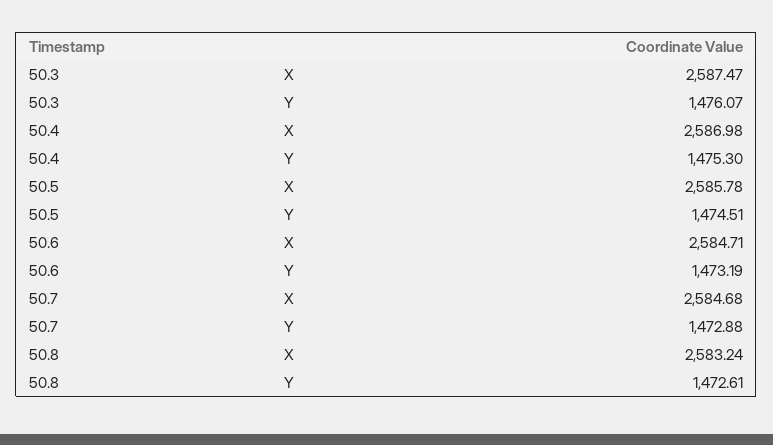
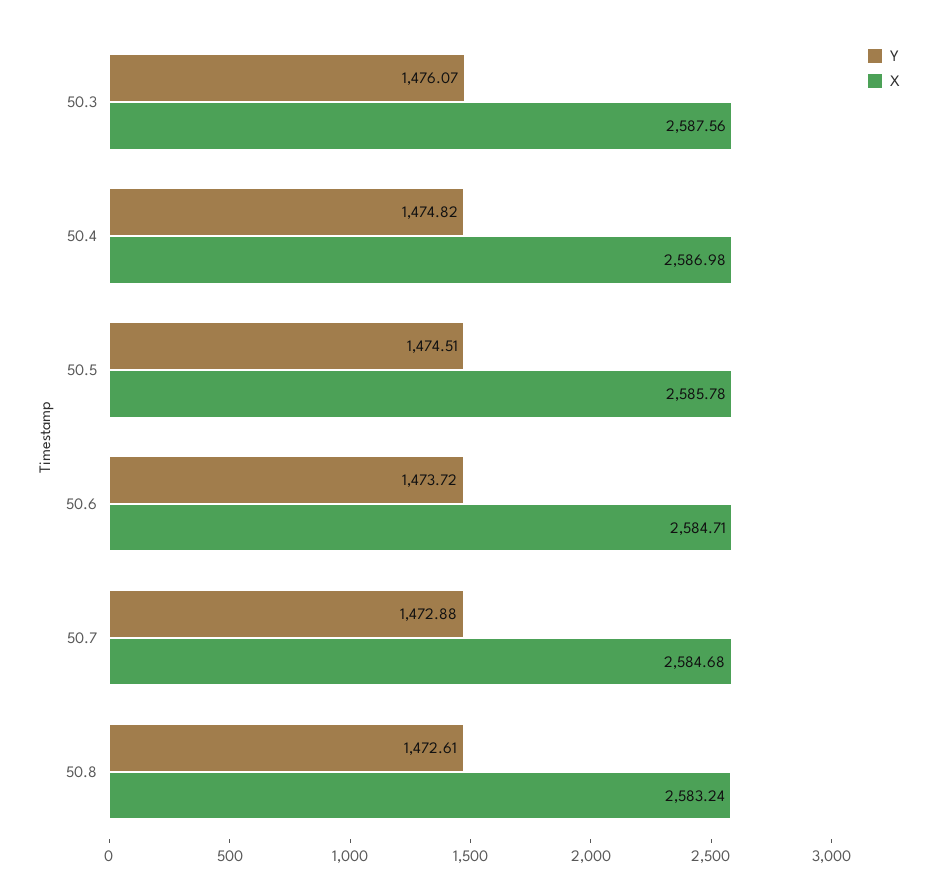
  {
    "X": {
-     "50.3": 2587.47,
+     "50.3": 2587.56,
      "50.4": 2586.98,
      "50.5": 2585.78,
      "50.6": 2584.71,
      "50.7": 2584.68,
      "50.8": 2583.24
    },
    "Y": {
      "50.3": 1476.07,
-     "50.4": 1475.3,
+     "50.4": 1474.82,
      "50.5": 1474.51,
-     "50.6": 1473.19,
+     "50.6": 1473.72,
      "50.7": 1472.88,
      "50.8": 1472.61
    }
  }

